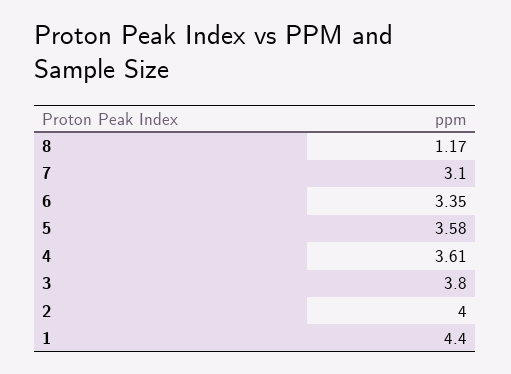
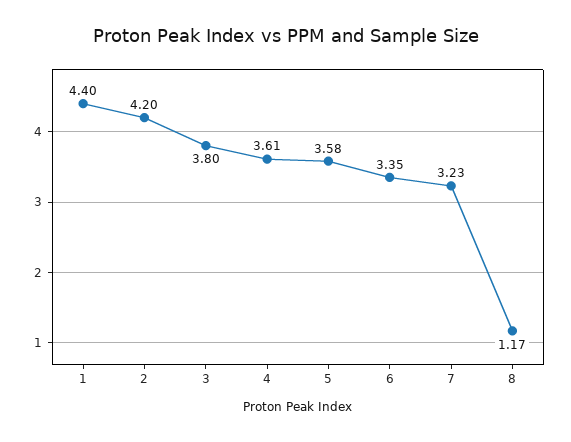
  {
    "8": 1.17,
-   "7": 3.1,
+   "7": 3.23,
    "6": 3.35,
    "5": 3.58,
    "4": 3.61,
    "3": 3.8,
-   "2": 4,
+   "2": 4.2,
    "1": 4.4
  }

